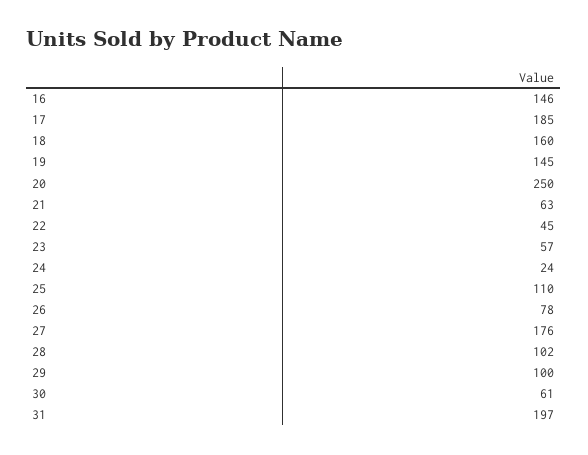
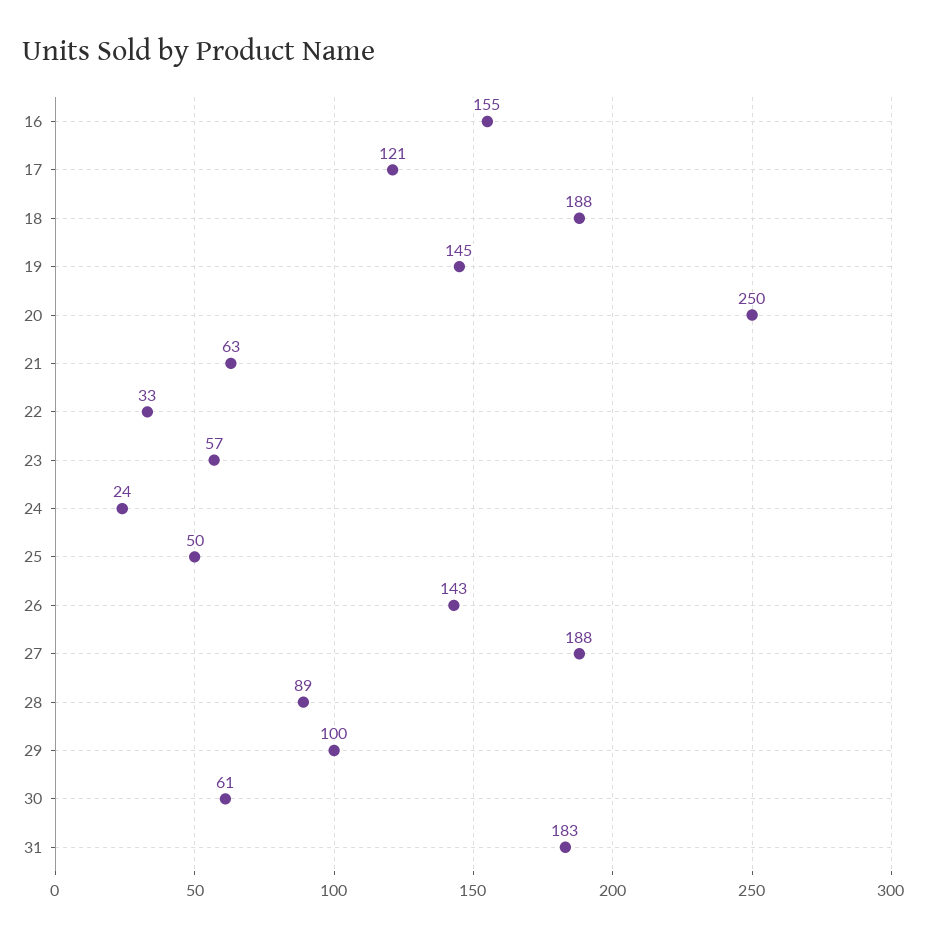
  {
-   "16": 146,
+   "16": 155,
-   "17": 185,
+   "17": 121,
-   "18": 160,
+   "18": 188,
    "19": 145,
    "20": 250,
    "21": 63,
-   "22": 45,
+   "22": 33,
    "23": 57,
    "24": 24,
-   "25": 110,
+   "25": 50,
-   "26": 78,
+   "26": 143,
-   "27": 176,
+   "27": 188,
-   "28": 102,
+   "28": 89,
    "29": 100,
    "30": 61,
-   "31": 197
+   "31": 183
  }

